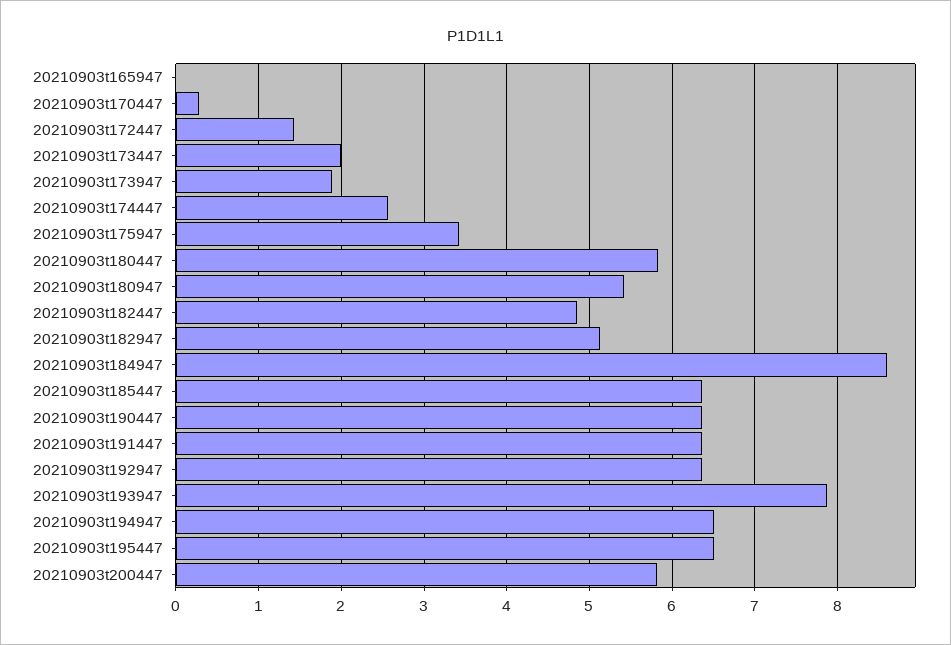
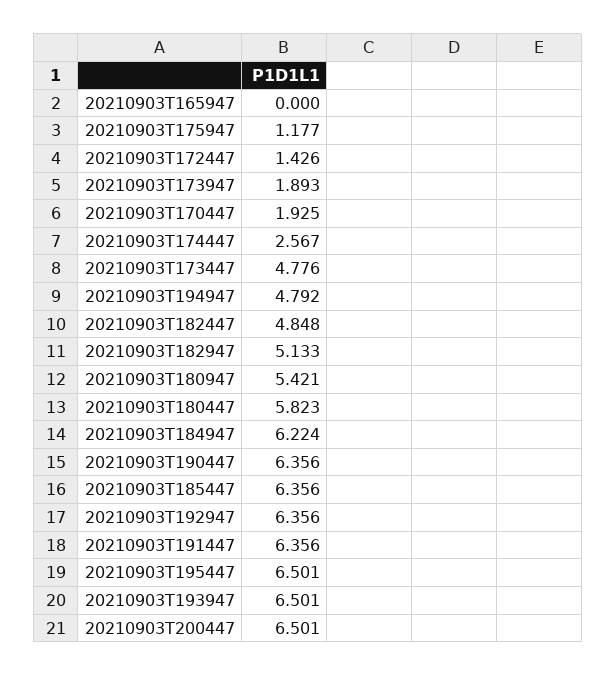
  {
    "20210903t165947": 0,
-   "20210903t170447": 0.3,
+   "20210903t170447": 1.925,
    "20210903t172447": 1.426,
-   "20210903t173447": 2,
+   "20210903t173447": 4.776,
    "20210903t173947": 1.893,
    "20210903t174447": 2.567,
-   "20210903t175947": 3.4,
+   "20210903t175947": 1.177,
    "20210903t180447": 5.823,
    "20210903t180947": 5.421,
    "20210903t182447": 4.848,
    "20210903t182947": 5.133,
-   "20210903t184947": 8.6,
+   "20210903t184947": 6.224,
    "20210903t185447": 6.356,
    "20210903t190447": 6.356,
    "20210903t191447": 6.356,
    "20210903t192947": 6.356,
-   "20210903t193947": 7.9,
+   "20210903t193947": 6.501,
-   "20210903t194947": 6.5,
+   "20210903t194947": 4.792,
    "20210903t195447": 6.501,
-   "20210903t200447": 5.8
+   "20210903t200447": 6.501
  }

